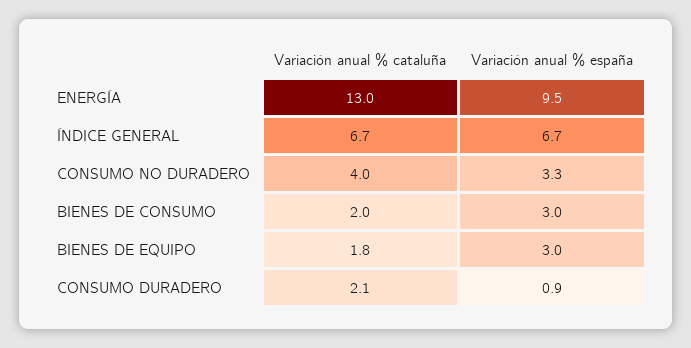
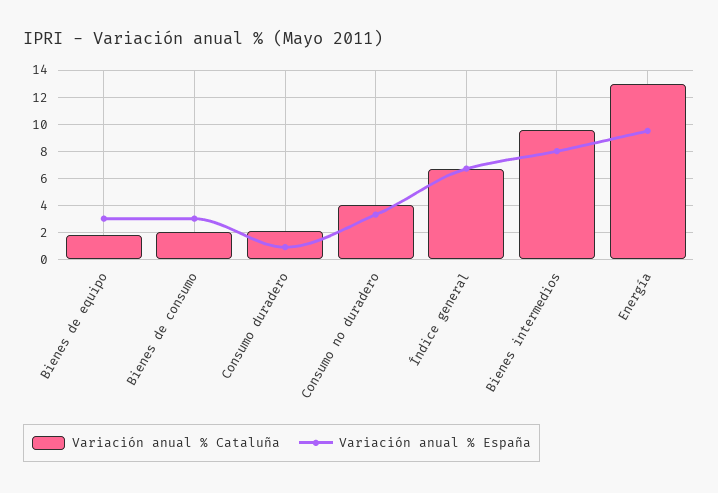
  {
    "Variación anual % cataluña": {
      "ENERGÍA": 13,
      "ÍNDICE GENERAL": 6.7,
      "CONSUMO NO DURADERO": 4,
      "BIENES DE CONSUMO": 2,
      "BIENES DE EQUIPO": 1.8,
-     "CONSUMO DURADERO": 2.1
+     "CONSUMO DURADERO": 2.1,
+     "Bienes intermedios": 9.5
    },
    "Variación anual % españa": {
      "ENERGÍA": 9.5,
      "ÍNDICE GENERAL": 6.7,
      "CONSUMO NO DURADERO": 3.3,
      "BIENES DE CONSUMO": 3,
      "BIENES DE EQUIPO": 3,
-     "CONSUMO DURADERO": 0.9
+     "CONSUMO DURADERO": 0.9,
+     "Bienes intermedios": 8
    }
  }

